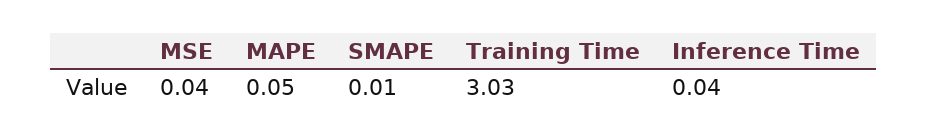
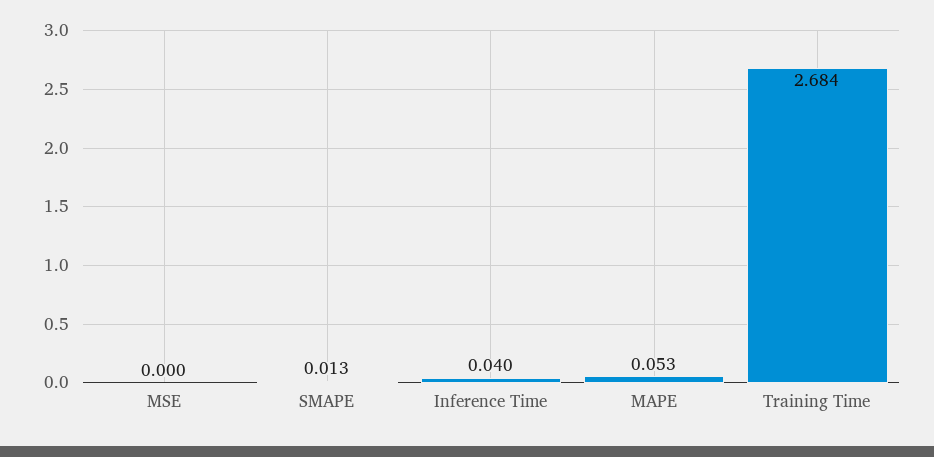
  {
-   "MSE": 0.04,
+   "MSE": 0,
    "MAPE": 0.053,
    "SMAPE": 0.013,
-   "Training Time": 3.03,
+   "Training Time": 2.684,
    "Inference Time": 0.04
  }

